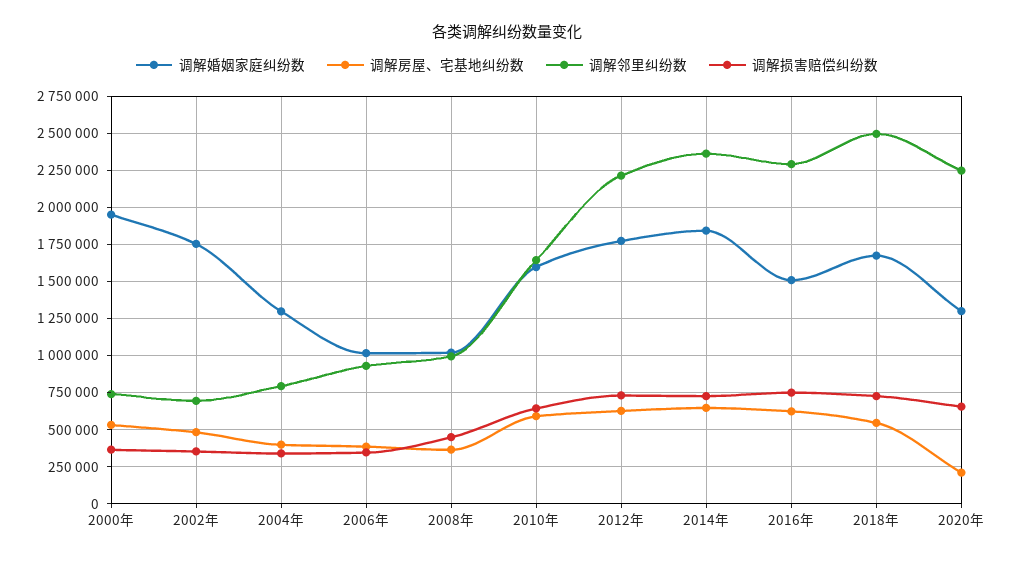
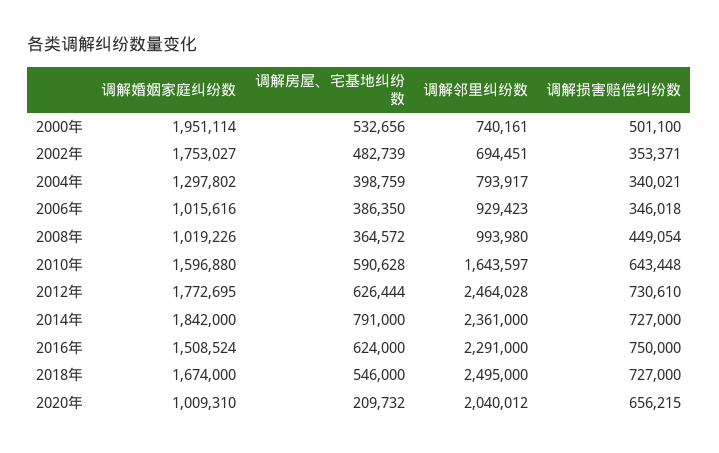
  {
    "调解婚姻家庭纠纷数": {
      "2000年": 1951114,
      "2002年": 1753027,
      "2004年": 1297802,
      "2006年": 1015616,
      "2008年": 1019226,
      "2010年": 1596880,
      "2012年": 1772695,
      "2014年": 1842000,
      "2016年": 1508524,
      "2018年": 1674000,
-     "2020年": 1300000
+     "2020年": 1009310
    },
    "调解房屋、宅基地纠纷数": {
      "2000年": 532656,
      "2002年": 482739,
      "2004年": 398759,
      "2006年": 386350,
      "2008年": 364572,
      "2010年": 590628,
      "2012年": 626444,
-     "2014年": 650000,
+     "2014年": 791000,
      "2016年": 624000,
      "2018年": 546000,
      "2020年": 209732
    },
    "调解邻里纠纷数": {
      "2000年": 740161,
      "2002年": 694451,
      "2004年": 793917,
      "2006年": 929423,
      "2008年": 993980,
      "2010年": 1643597,
-     "2012年": 2200000,
+     "2012年": 2464028,
      "2014年": 2361000,
      "2016年": 2291000,
      "2018年": 2495000,
-     "2020年": 2250000
+     "2020年": 2040012
    },
    "调解损害赔偿纠纷数": {
-     "2000年": 350000,
+     "2000年": 501100,
      "2002年": 353371,
      "2004年": 340021,
      "2006年": 346018,
      "2008年": 449054,
      "2010年": 643448,
      "2012年": 730610,
      "2014年": 727000,
      "2016年": 750000,
      "2018年": 727000,
      "2020年": 656215
    }
  }

